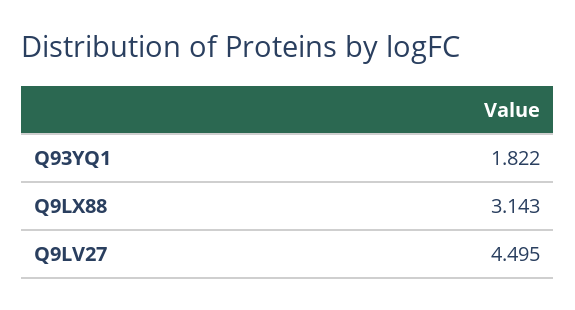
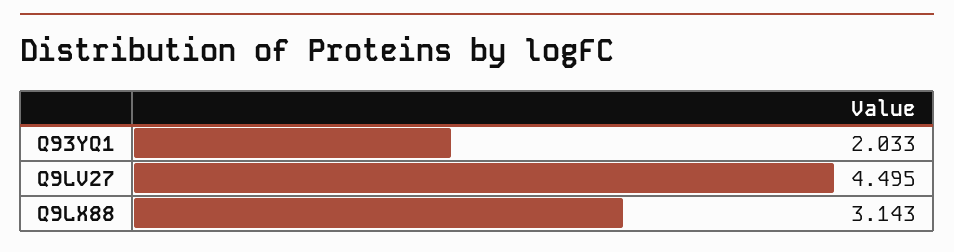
  {
-   "Q93YQ1": 1.822,
+   "Q93YQ1": 2.033,
    "Q9LX88": 3.143,
    "Q9LV27": 4.495
  }

